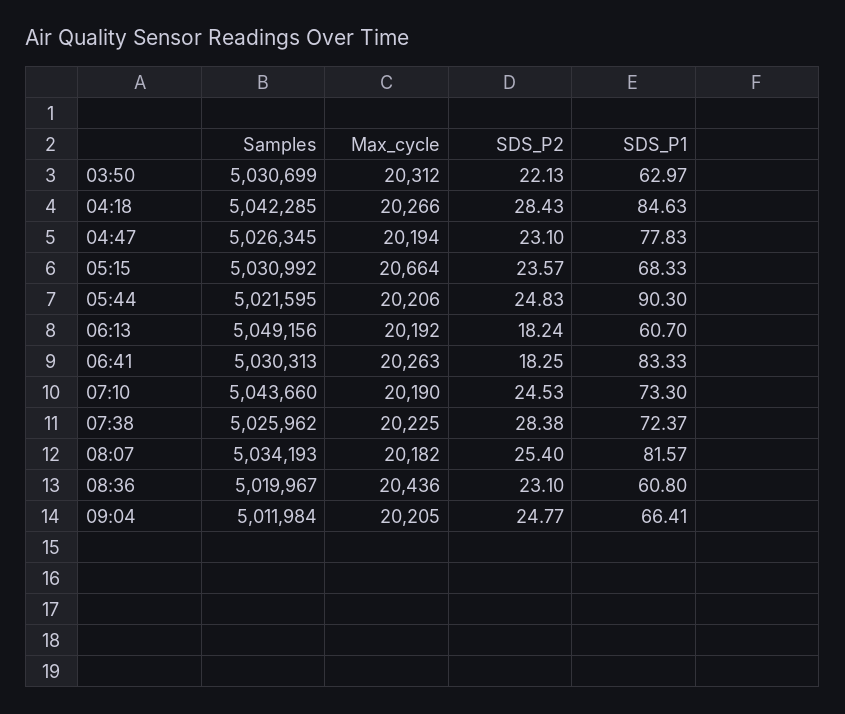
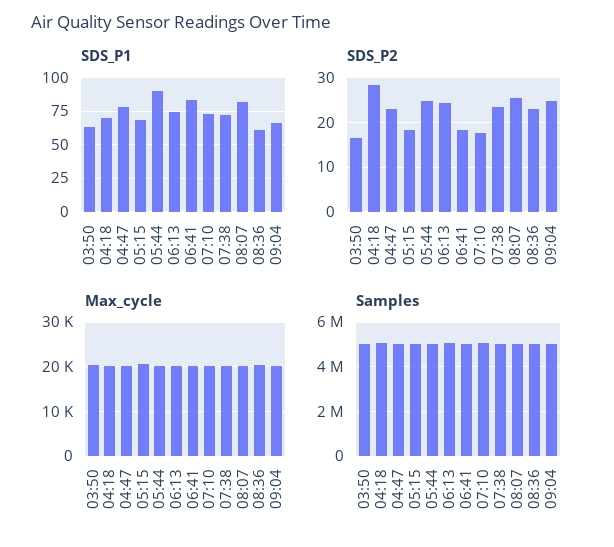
  {
    "Samples": {
      "03:50": 5030699,
      "04:18": 5042285,
      "04:47": 5026345,
      "05:15": 5030992,
      "05:44": 5021595,
      "06:13": 5049156,
      "06:41": 5030313,
      "07:10": 5043660,
      "07:38": 5025962,
      "08:07": 5034193,
      "08:36": 5019967,
      "09:04": 5011984
    },
    "Max_cycle": {
      "03:50": 20312,
      "04:18": 20266,
      "04:47": 20194,
      "05:15": 20664,
      "05:44": 20206,
      "06:13": 20192,
      "06:41": 20263,
      "07:10": 20190,
      "07:38": 20225,
      "08:07": 20182,
      "08:36": 20436,
      "09:04": 20205
    },
    "SDS_P2": {
-     "03:50": 22.13,
+     "03:50": 16,
      "04:18": 28.43,
      "04:47": 23.1,
-     "05:15": 23.57,
+     "05:15": 18,
      "05:44": 24.83,
-     "06:13": 18.24,
+     "06:13": 24,
      "06:41": 18.25,
-     "07:10": 24.53,
+     "07:10": 18,
-     "07:38": 28.38,
+     "07:38": 24,
      "08:07": 25.4,
      "08:36": 23.1,
      "09:04": 24.77
    },
    "SDS_P1": {
      "03:50": 62.97,
-     "04:18": 84.63,
+     "04:18": 70,
      "04:47": 77.83,
      "05:15": 68.33,
      "05:44": 90.3,
-     "06:13": 60.7,
+     "06:13": 75,
      "06:41": 83.33,
      "07:10": 73.3,
      "07:38": 72.37,
      "08:07": 81.57,
      "08:36": 60.8,
      "09:04": 66.41
    }
  }

